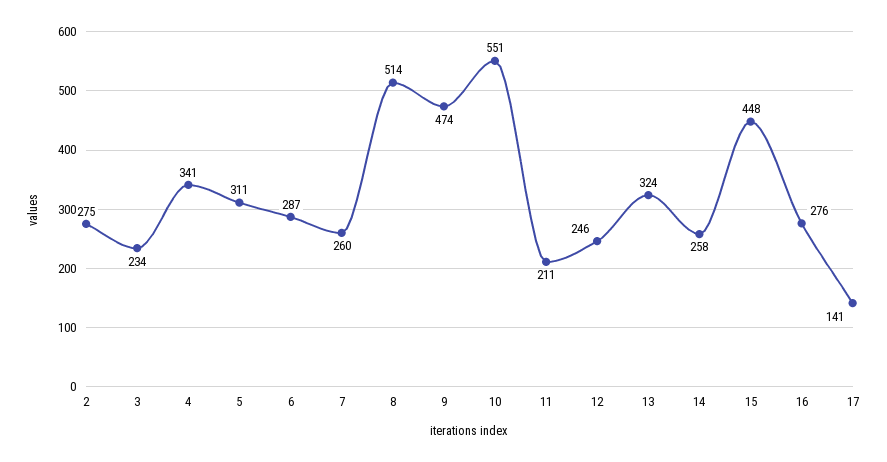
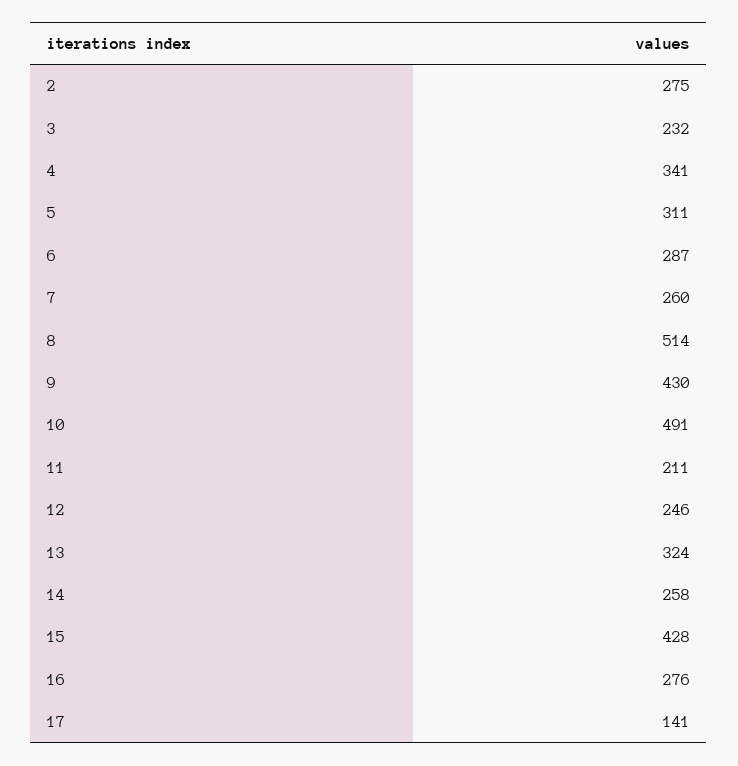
  {
    "2": 275,
-   "3": 234,
+   "3": 232,
    "4": 341,
    "5": 311,
    "6": 287,
    "7": 260,
    "8": 514,
-   "9": 474,
+   "9": 430,
-   "10": 551,
+   "10": 491,
    "11": 211,
    "12": 246,
    "13": 324,
    "14": 258,
-   "15": 448,
+   "15": 428,
    "16": 276,
    "17": 141
  }

